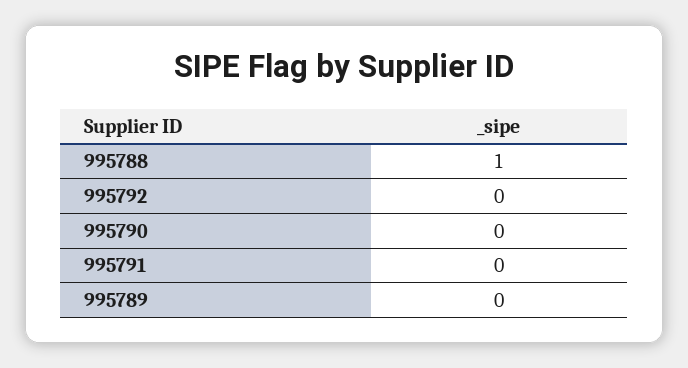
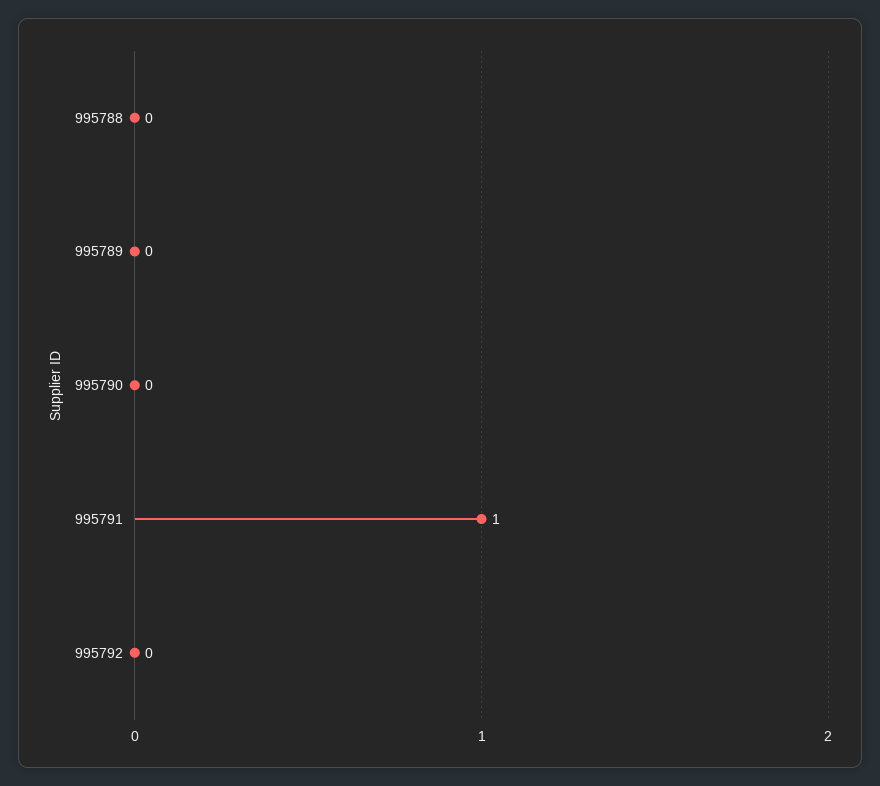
  {
-   "995788": 1,
+   "995788": 0,
    "995792": 0,
    "995790": 0,
-   "995791": 0,
+   "995791": 1,
    "995789": 0
  }

